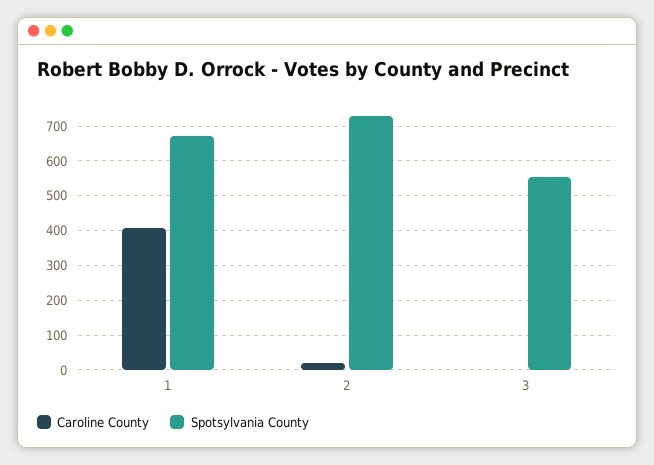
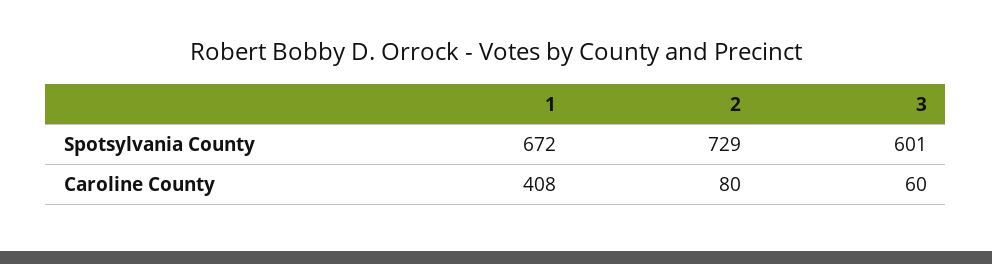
  {
    "Caroline County": {
      "1": 408,
-     "2": 20,
+     "2": 80,
-     "3": 0
+     "3": 60
    },
    "Spotsylvania County": {
      "1": 672,
      "2": 729,
-     "3": 560
+     "3": 601
    }
  }

